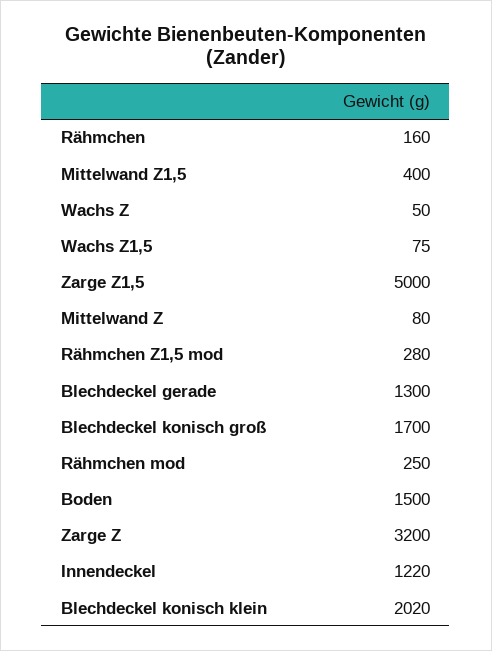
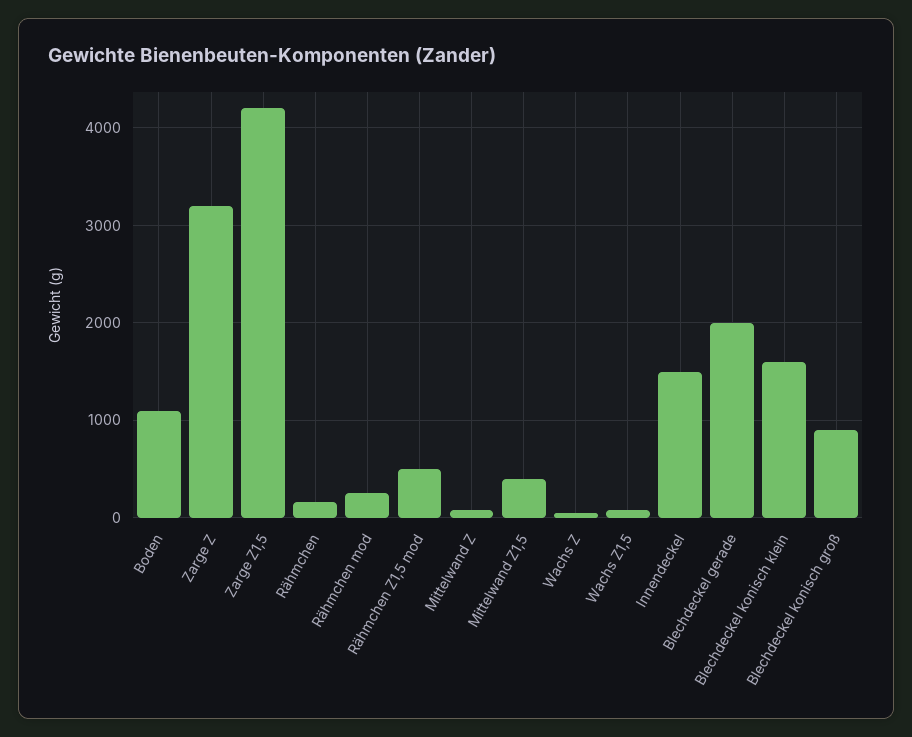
  {
    "Rähmchen": 160,
    "Mittelwand Z1,5": 400,
    "Wachs Z": 50,
    "Wachs Z1,5": 75,
-   "Zarge Z1,5": 5000,
+   "Zarge Z1,5": 4200,
    "Mittelwand Z": 80,
-   "Rähmchen Z1,5 mod": 280,
+   "Rähmchen Z1,5 mod": 500,
-   "Blechdeckel gerade": 1300,
+   "Blechdeckel gerade": 2000,
-   "Blechdeckel konisch groß": 1700,
+   "Blechdeckel konisch groß": 900,
    "Rähmchen mod": 250,
-   "Boden": 1500,
+   "Boden": 1100,
    "Zarge Z": 3200,
-   "Innendeckel": 1220,
+   "Innendeckel": 1500,
-   "Blechdeckel konisch klein": 2020
+   "Blechdeckel konisch klein": 1600
  }

